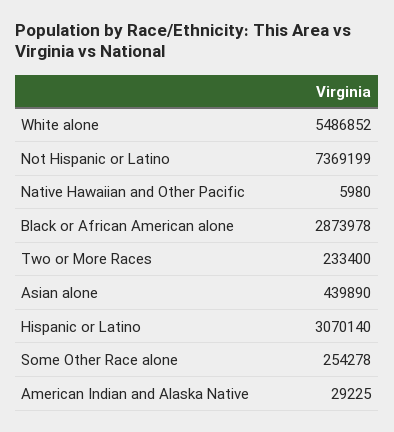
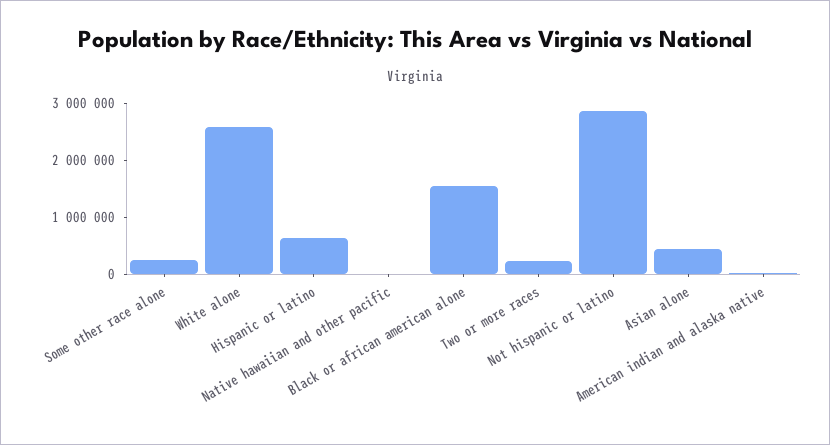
  {
-   "White alone": 5486852,
+   "White alone": 2600000,
-   "Not Hispanic or Latino": 7369199,
+   "Not Hispanic or Latino": 2800000,
    "Native Hawaiian and Other Pacific": 5980,
-   "Black or African American alone": 2873978,
+   "Black or African American alone": 1600000,
    "Two or More Races": 233400,
    "Asian alone": 439890,
-   "Hispanic or Latino": 3070140,
+   "Hispanic or Latino": 600000,
    "Some Other Race alone": 254278,
    "American Indian and Alaska Native": 29225
  }

